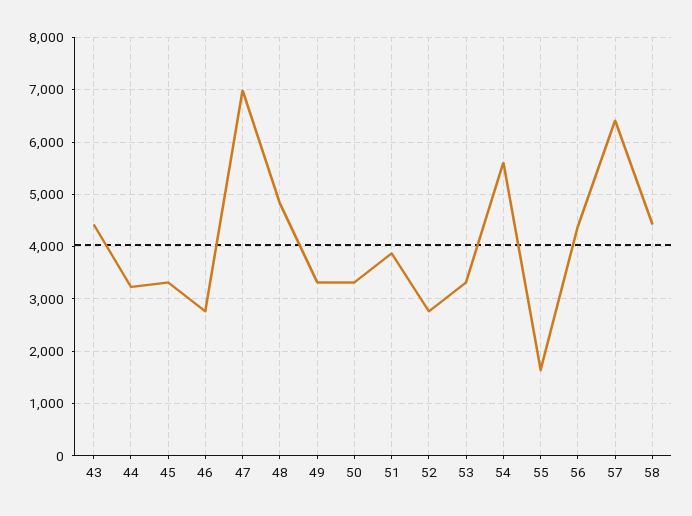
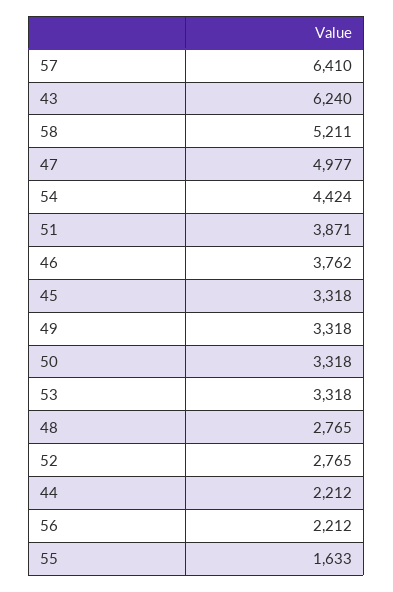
  {
-   "43": 4400,
+   "43": 6240,
-   "44": 3200,
+   "44": 2212,
    "45": 3318,
-   "46": 2800,
+   "46": 3762,
-   "47": 7000,
+   "47": 4977,
-   "48": 4800,
+   "48": 2765,
    "49": 3318,
    "50": 3318,
    "51": 3871,
    "52": 2765,
    "53": 3318,
-   "54": 5600,
+   "54": 4424,
    "55": 1633,
-   "56": 4400,
+   "56": 2212,
    "57": 6410,
-   "58": 4400
+   "58": 5211
  }

